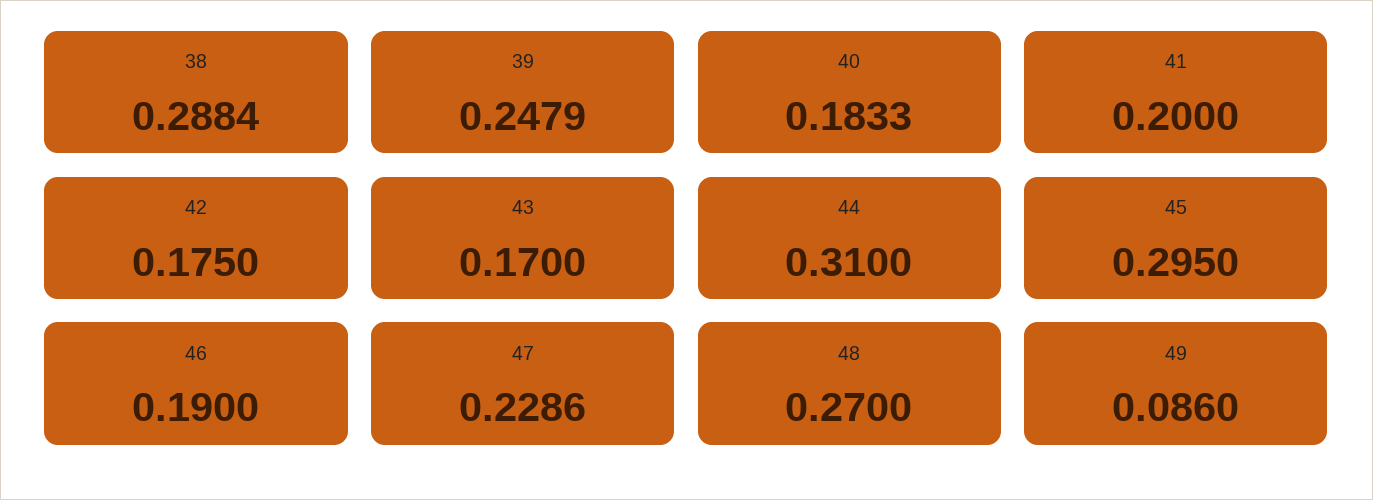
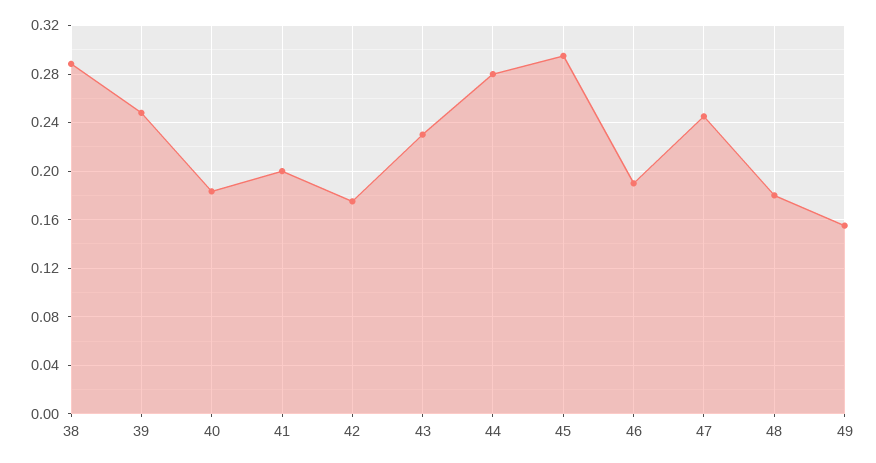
  {
    "38": 0.2884,
    "39": 0.2479,
    "40": 0.1833,
    "41": 0.2,
    "42": 0.175,
-   "43": 0.17,
+   "43": 0.23,
-   "44": 0.31,
+   "44": 0.28,
    "45": 0.295,
    "46": 0.19,
-   "47": 0.2286,
+   "47": 0.245,
-   "48": 0.27,
+   "48": 0.18,
-   "49": 0.086
+   "49": 0.155
  }

